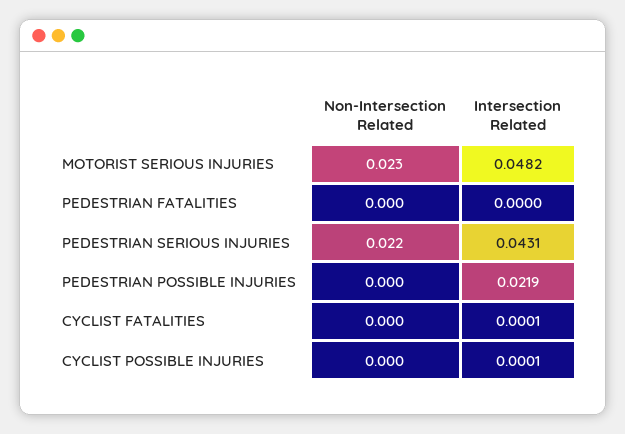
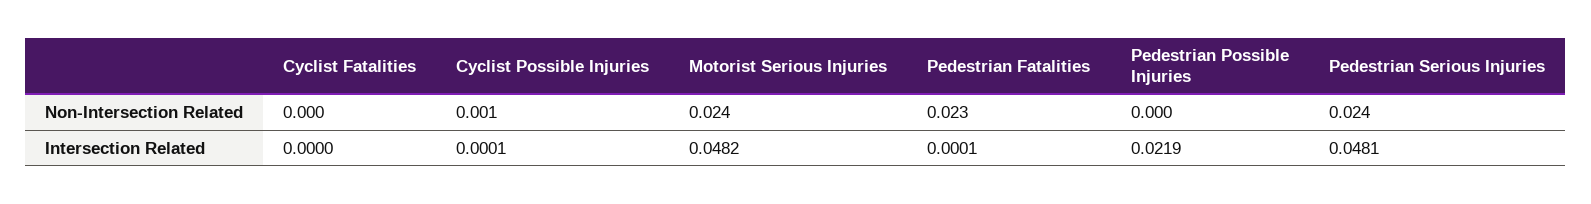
  {
    "Non-Intersection Related": {
-     "MOTORIST SERIOUS INJURIES": 0.023,
+     "MOTORIST SERIOUS INJURIES": 0.024,
-     "PEDESTRIAN FATALITIES": 0,
+     "PEDESTRIAN FATALITIES": 0.023,
-     "PEDESTRIAN SERIOUS INJURIES": 0.022,
+     "PEDESTRIAN SERIOUS INJURIES": 0.024,
      "PEDESTRIAN POSSIBLE INJURIES": 0,
      "CYCLIST FATALITIES": 0,
-     "CYCLIST POSSIBLE INJURIES": 0
+     "CYCLIST POSSIBLE INJURIES": 0.001
    },
    "Intersection Related": {
      "MOTORIST SERIOUS INJURIES": 0.0482,
-     "PEDESTRIAN FATALITIES": 0,
+     "PEDESTRIAN FATALITIES": 0.0001,
-     "PEDESTRIAN SERIOUS INJURIES": 0.0431,
+     "PEDESTRIAN SERIOUS INJURIES": 0.0481,
      "PEDESTRIAN POSSIBLE INJURIES": 0.0219,
-     "CYCLIST FATALITIES": 0.0001,
+     "CYCLIST FATALITIES": 0,
      "CYCLIST POSSIBLE INJURIES": 0.0001
    }
  }

